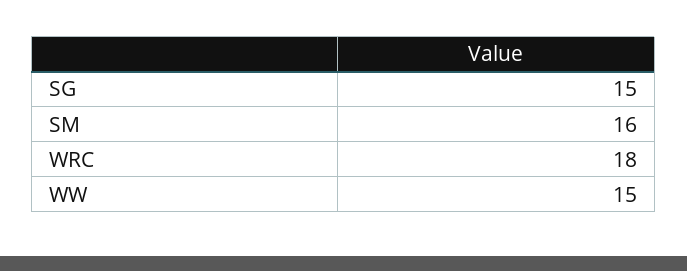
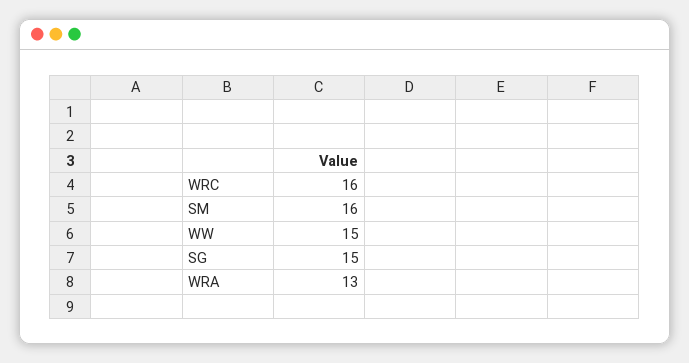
  {
    "SG": 15,
    "SM": 16,
-   "WRC": 18,
+   "WRC": 16,
-   "WW": 15
+   "WW": 15,
+   "WRA": 13
  }

